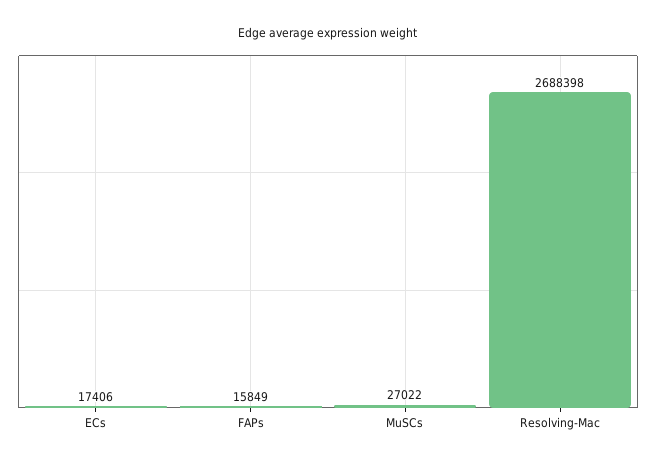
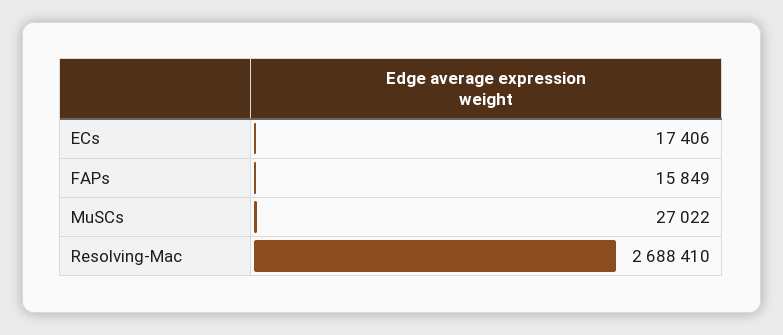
  {
    "ECs": 17406,
    "FAPs": 15849,
    "MuSCs": 27022,
-   "Resolving-Mac": 2688398
+   "Resolving-Mac": 2688410
  }

